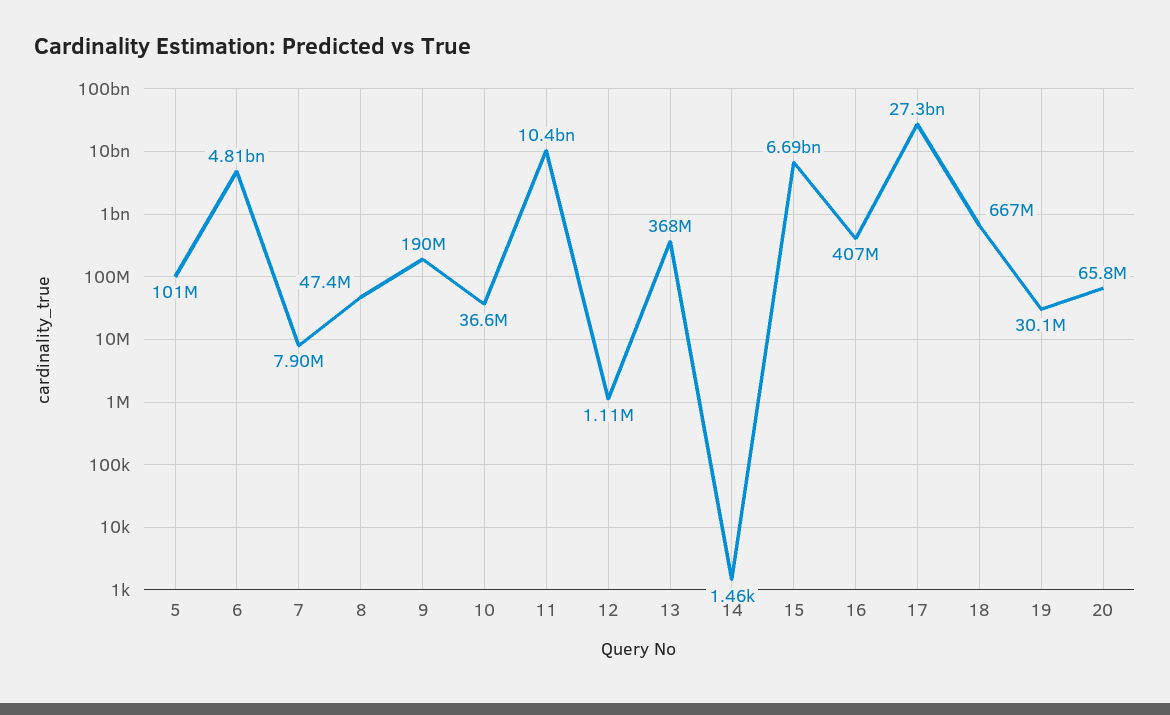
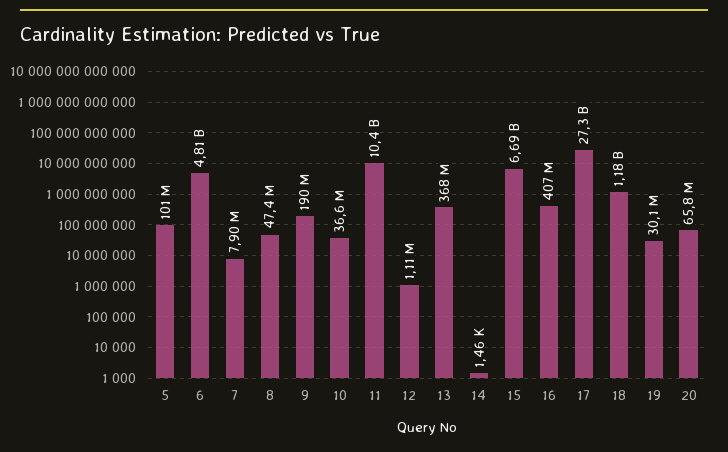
  {
    "5": 101000000,
    "6": 4810000000,
    "7": 7900000,
    "8": 47400000,
    "9": 190000000,
    "10": 36600000,
    "11": 10400000000,
    "12": 1110000,
    "13": 368000000,
    "14": 1460,
    "15": 6690000000,
    "16": 407000000,
    "17": 27300000000,
-   "18": 667000000,
+   "18": 1180000000,
    "19": 30100000,
    "20": 65800000
  }

